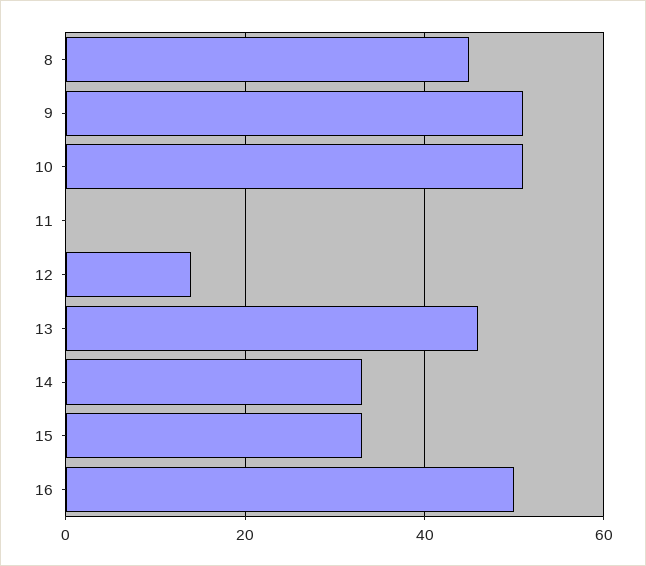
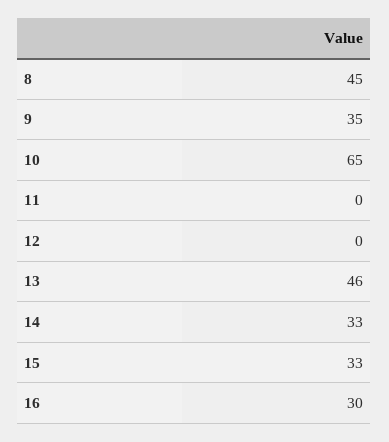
  {
    "8": 45,
-   "9": 50,
+   "9": 35,
-   "10": 50,
+   "10": 65,
    "11": 0,
-   "12": 15,
+   "12": 0,
    "13": 46,
    "14": 33,
    "15": 33,
-   "16": 50
+   "16": 30
  }

